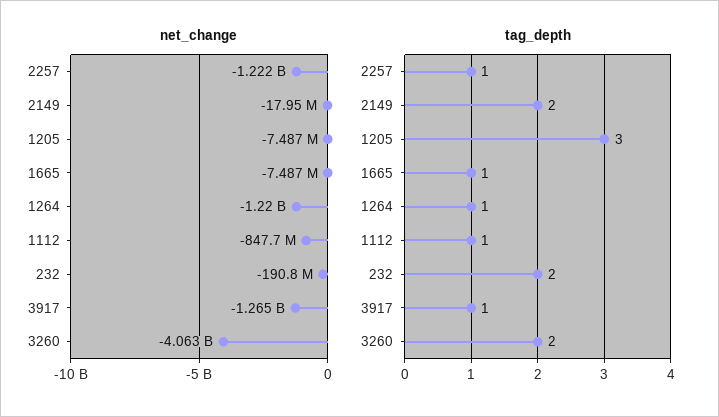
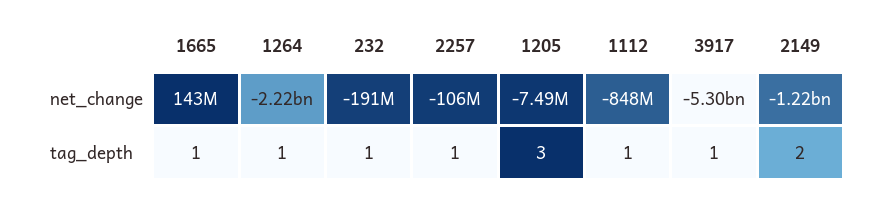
  {
    "net_change": {
-     "2257": -1222000000,
+     "2257": -106000000,
-     "2149": -17950000,
+     "2149": -1220000000,
      "1205": -7487000,
-     "1665": -7487000,
+     "1665": 143000000,
-     "1264": -1220000000,
+     "1264": -2220000000,
      "1112": -847700000,
      "232": -190800000,
-     "3917": -1265000000,
+     "3917": -5300000000
-     "3260": -4063000000
    },
    "tag_depth": {
      "2257": 1,
      "2149": 2,
      "1205": 3,
      "1665": 1,
      "1264": 1,
      "1112": 1,
-     "232": 2,
+     "232": 1,
-     "3917": 1,
+     "3917": 1
-     "3260": 2
    }
  }

